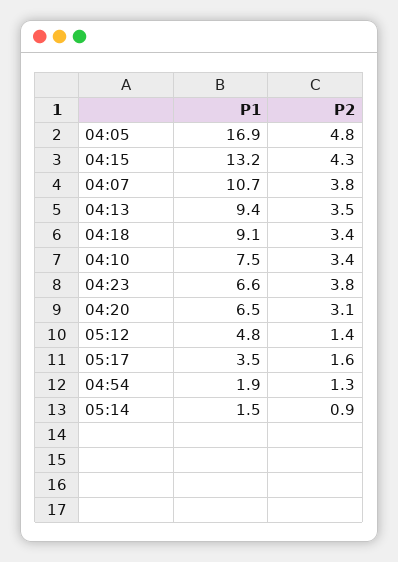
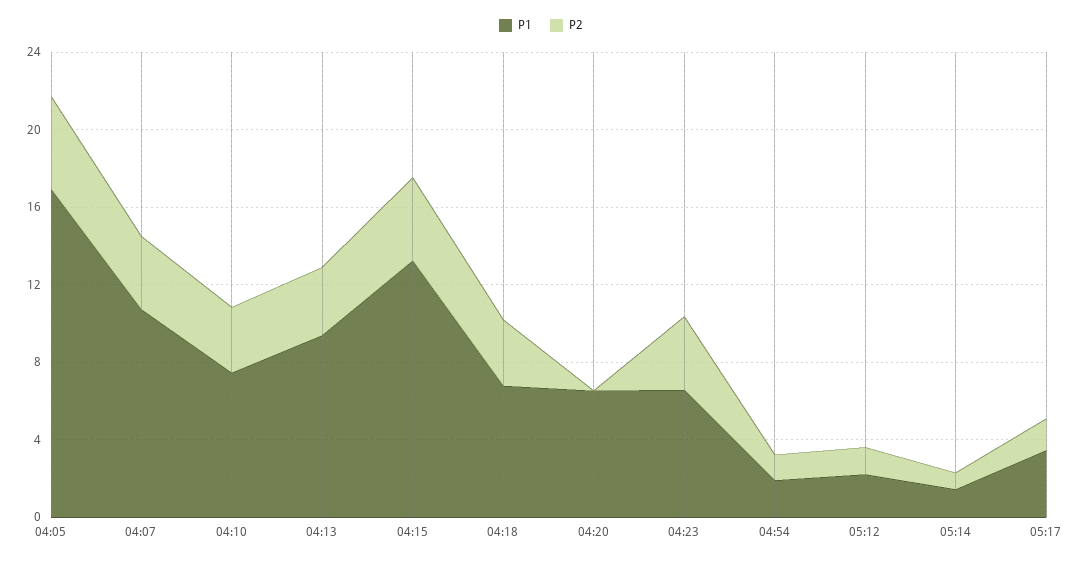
  {
    "P1": {
      "04:05": 16.9,
      "04:15": 13.2,
      "04:07": 10.7,
      "04:13": 9.4,
-     "04:18": 9.1,
+     "04:18": 7,
      "04:10": 7.5,
      "04:23": 6.6,
      "04:20": 6.5,
-     "05:12": 4.8,
+     "05:12": 2,
      "05:17": 3.5,
      "04:54": 1.9,
      "05:14": 1.5
    },
    "P2": {
      "04:05": 4.8,
      "04:15": 4.3,
      "04:07": 3.8,
      "04:13": 3.5,
      "04:18": 3.4,
      "04:10": 3.4,
      "04:23": 3.8,
-     "04:20": 3.1,
+     "04:20": 0,
      "05:12": 1.4,
      "05:17": 1.6,
      "04:54": 1.3,
      "05:14": 0.9
    }
  }

